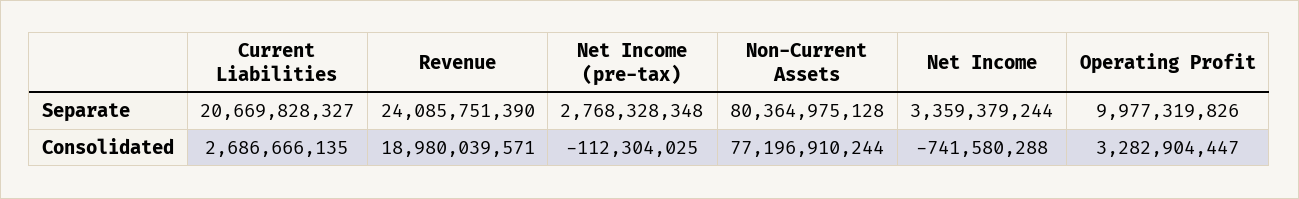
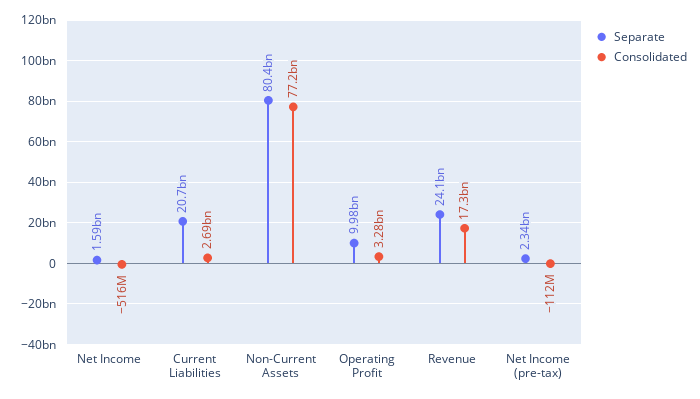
  {
    "Separate": {
      "Current Liabilities": 20669828327,
      "Revenue": 24085751390,
-     "Net Income (pre-tax)": 2768328348,
+     "Net Income (pre-tax)": 2340000000,
      "Non-Current Assets": 80364975128,
-     "Net Income": 3359379244,
+     "Net Income": 1590000000,
      "Operating Profit": 9977319826
    },
    "Consolidated": {
      "Current Liabilities": 2686666135,
-     "Revenue": 18980039571,
+     "Revenue": 17300000000,
      "Net Income (pre-tax)": -112304025,
      "Non-Current Assets": 77196910244,
-     "Net Income": -741580288,
+     "Net Income": -516000000,
      "Operating Profit": 3282904447
    }
  }

